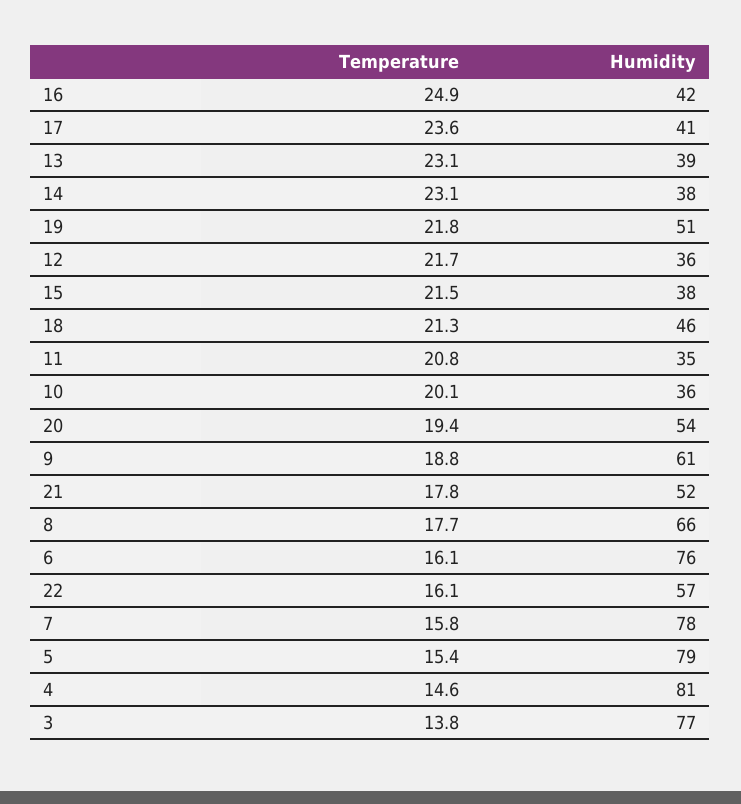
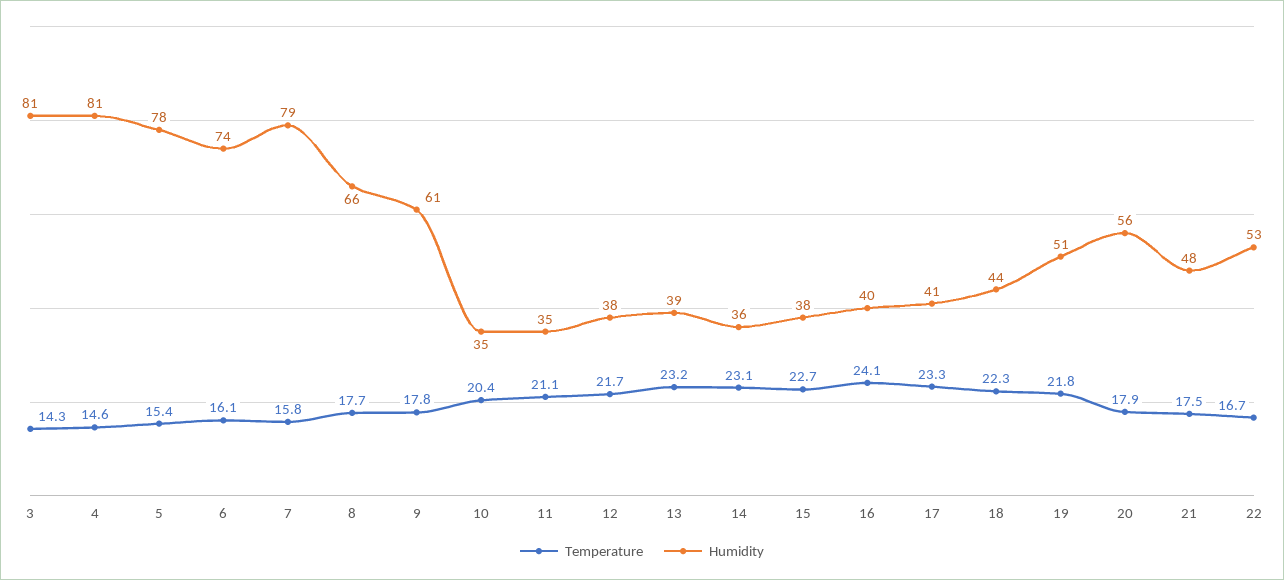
  {
    "Temperature": {
-     "16": 24.9,
+     "16": 24.1,
-     "17": 23.6,
+     "17": 23.3,
-     "13": 23.1,
+     "13": 23.2,
      "14": 23.1,
      "19": 21.8,
      "12": 21.7,
-     "15": 21.5,
+     "15": 22.7,
-     "18": 21.3,
+     "18": 22.3,
-     "11": 20.8,
+     "11": 21.1,
-     "10": 20.1,
+     "10": 20.4,
-     "20": 19.4,
+     "20": 17.9,
-     "9": 18.8,
+     "9": 17.8,
-     "21": 17.8,
+     "21": 17.5,
      "8": 17.7,
      "6": 16.1,
-     "22": 16.1,
+     "22": 16.7,
      "7": 15.8,
      "5": 15.4,
      "4": 14.6,
-     "3": 13.8
+     "3": 14.3
    },
    "Humidity": {
-     "16": 42,
+     "16": 40,
      "17": 41,
      "13": 39,
-     "14": 38,
+     "14": 36,
      "19": 51,
-     "12": 36,
+     "12": 38,
      "15": 38,
-     "18": 46,
+     "18": 44,
      "11": 35,
-     "10": 36,
+     "10": 35,
-     "20": 54,
+     "20": 56,
      "9": 61,
-     "21": 52,
+     "21": 48,
      "8": 66,
-     "6": 76,
+     "6": 74,
-     "22": 57,
+     "22": 53,
-     "7": 78,
+     "7": 79,
-     "5": 79,
+     "5": 78,
      "4": 81,
-     "3": 77
+     "3": 81
    }
  }

